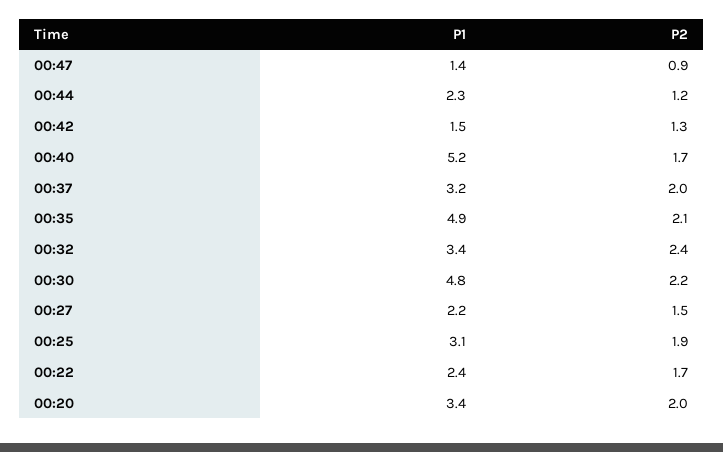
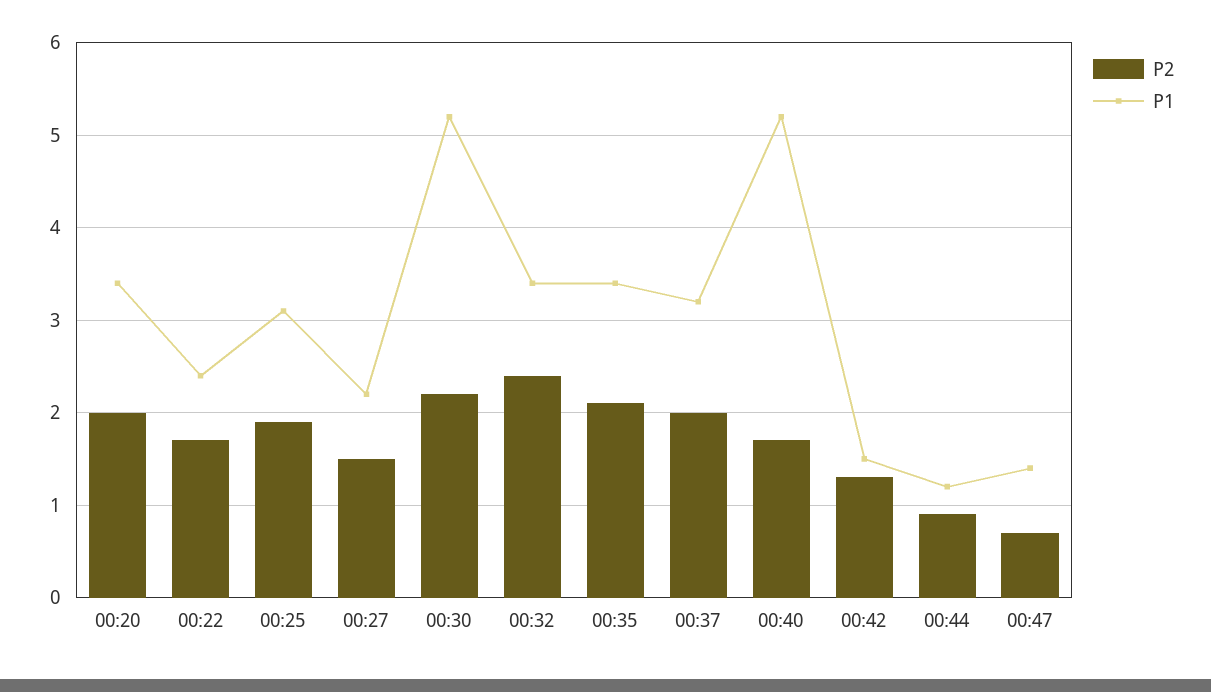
  {
    "P1": {
      "00:47": 1.4,
-     "00:44": 2.3,
+     "00:44": 1.2,
      "00:42": 1.5,
      "00:40": 5.2,
      "00:37": 3.2,
-     "00:35": 4.9,
+     "00:35": 3.4,
      "00:32": 3.4,
-     "00:30": 4.8,
+     "00:30": 5.2,
      "00:27": 2.2,
      "00:25": 3.1,
      "00:22": 2.4,
      "00:20": 3.4
    },
    "P2": {
-     "00:47": 0.9,
+     "00:47": 0.7,
-     "00:44": 1.2,
+     "00:44": 0.9,
      "00:42": 1.3,
      "00:40": 1.7,
      "00:37": 2,
      "00:35": 2.1,
      "00:32": 2.4,
      "00:30": 2.2,
      "00:27": 1.5,
      "00:25": 1.9,
      "00:22": 1.7,
      "00:20": 2
    }
  }

